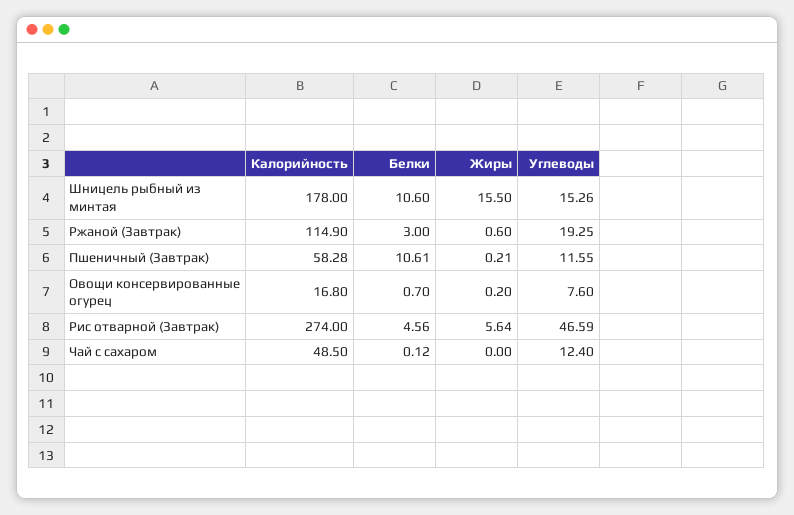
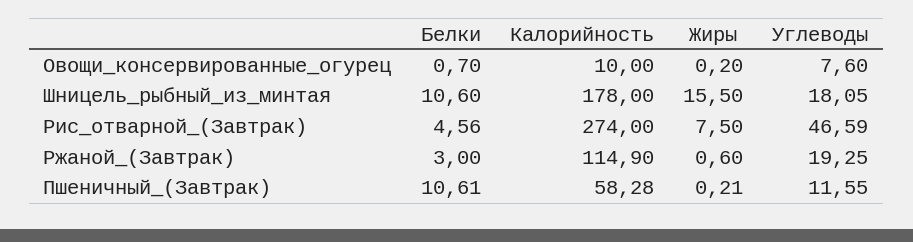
  {
    "Калорийность": {
      "Шницель рыбный из минтая": 178,
      "Ржаной (Завтрак)": 114.9,
      "Пшеничный (Завтрак)": 58.28,
-     "Овощи консервированные огурец": 16.8,
+     "Овощи консервированные огурец": 10,
-     "Рис отварной (Завтрак)": 274,
+     "Рис отварной (Завтрак)": 274
-     "Чай с сахаром": 48.5
    },
    "Белки": {
      "Шницель рыбный из минтая": 10.6,
      "Ржаной (Завтрак)": 3,
      "Пшеничный (Завтрак)": 10.61,
      "Овощи консервированные огурец": 0.7,
-     "Рис отварной (Завтрак)": 4.56,
+     "Рис отварной (Завтрак)": 4.56
-     "Чай с сахаром": 0.12
    },
    "Жиры": {
      "Шницель рыбный из минтая": 15.5,
      "Ржаной (Завтрак)": 0.6,
      "Пшеничный (Завтрак)": 0.21,
      "Овощи консервированные огурец": 0.2,
-     "Рис отварной (Завтрак)": 5.64,
+     "Рис отварной (Завтрак)": 7.5
-     "Чай с сахаром": 0
    },
    "Углеводы": {
-     "Шницель рыбный из минтая": 15.26,
+     "Шницель рыбный из минтая": 18.05,
      "Ржаной (Завтрак)": 19.25,
      "Пшеничный (Завтрак)": 11.55,
      "Овощи консервированные огурец": 7.6,
-     "Рис отварной (Завтрак)": 46.59,
+     "Рис отварной (Завтрак)": 46.59
-     "Чай с сахаром": 12.4
    }
  }

